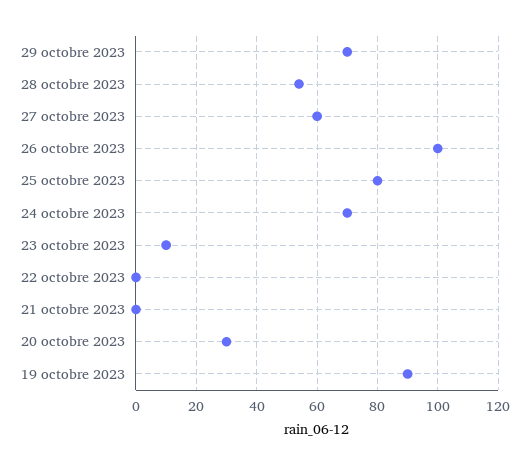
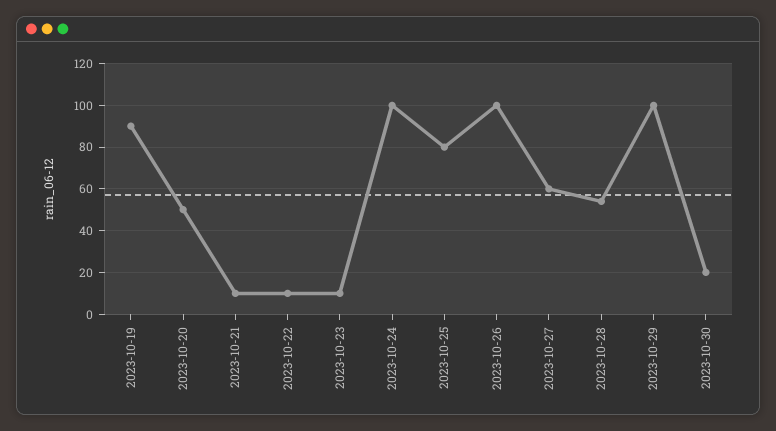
  {
-   "29 octobre 2023": 70,
+   "29 octobre 2023": 100,
    "28 octobre 2023": 55,
    "27 octobre 2023": 60,
    "26 octobre 2023": 100,
    "25 octobre 2023": 80,
-   "24 octobre 2023": 70,
+   "24 octobre 2023": 100,
    "23 octobre 2023": 10,
-   "22 octobre 2023": 0,
+   "22 octobre 2023": 10,
-   "21 octobre 2023": 0,
+   "21 octobre 2023": 10,
-   "20 octobre 2023": 30,
+   "20 octobre 2023": 50,
-   "19 octobre 2023": 90
+   "19 octobre 2023": 90,
+   "2023-10-30": 20
  }

